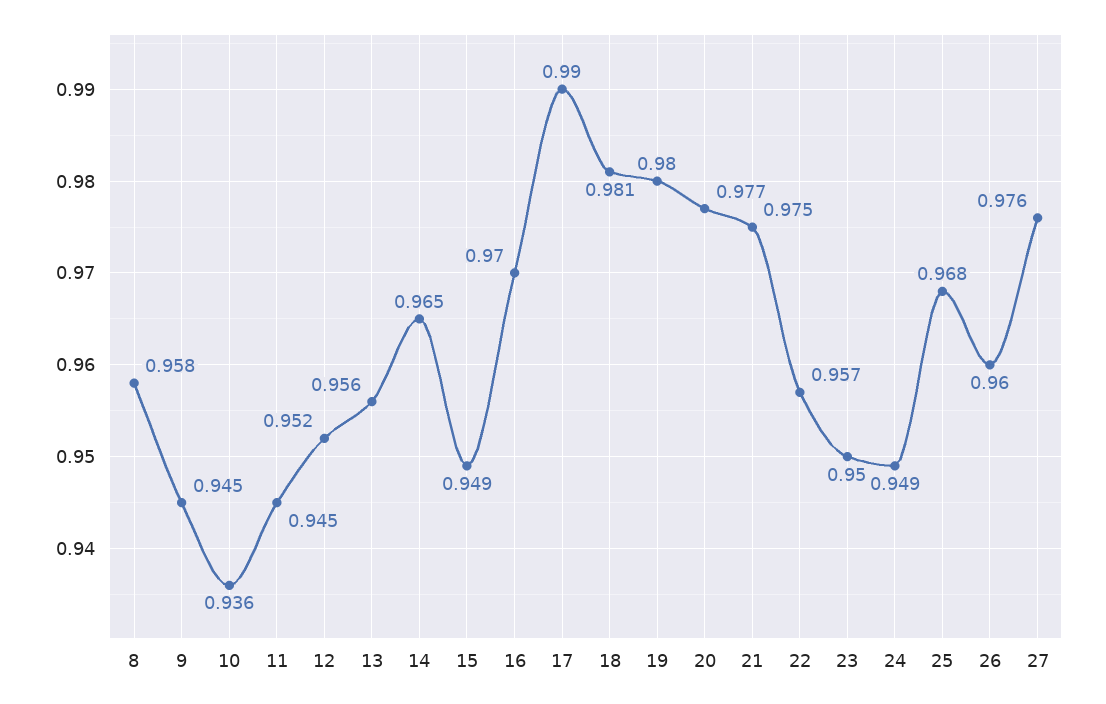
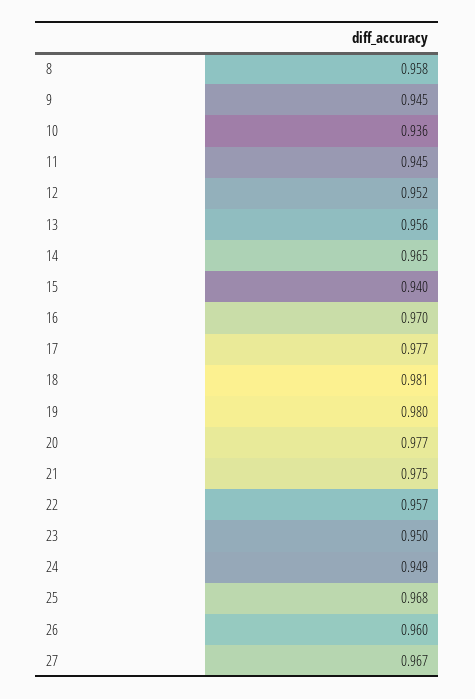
  {
    "8": 0.958,
    "9": 0.945,
    "10": 0.936,
    "11": 0.945,
    "12": 0.952,
    "13": 0.956,
    "14": 0.965,
-   "15": 0.949,
+   "15": 0.94,
    "16": 0.97,
-   "17": 0.99,
+   "17": 0.977,
    "18": 0.981,
    "19": 0.98,
    "20": 0.977,
    "21": 0.975,
    "22": 0.957,
    "23": 0.95,
    "24": 0.949,
    "25": 0.968,
    "26": 0.96,
-   "27": 0.976
+   "27": 0.967
  }

